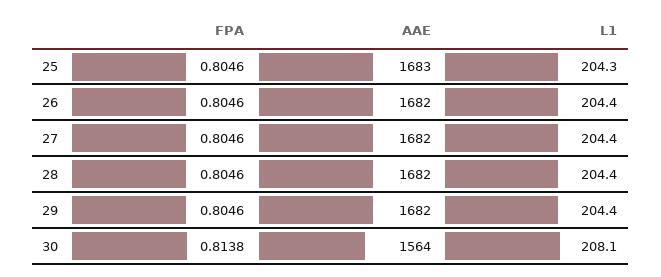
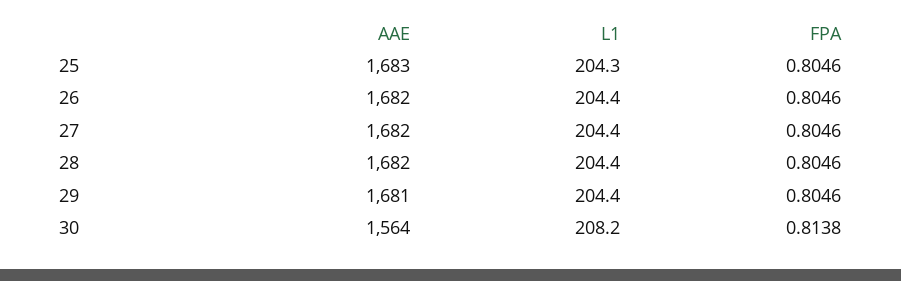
  {
    "FPA": {
      "25": 0.8046,
      "26": 0.8046,
      "27": 0.8046,
      "28": 0.8046,
      "29": 0.8046,
      "30": 0.8138
    },
    "AAE": {
      "25": 1683,
      "26": 1682,
      "27": 1682,
      "28": 1682,
-     "29": 1682,
+     "29": 1681,
      "30": 1564
    },
    "L1": {
      "25": 204.3,
      "26": 204.4,
      "27": 204.4,
      "28": 204.4,
      "29": 204.4,
-     "30": 208.1
+     "30": 208.2
    }
  }

